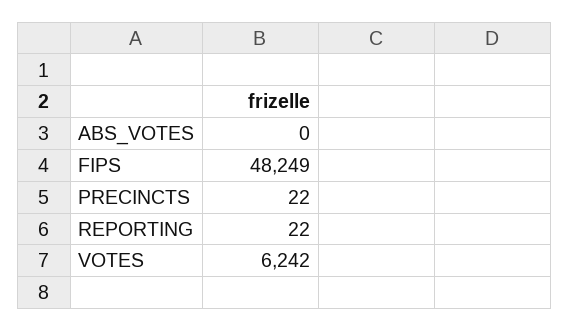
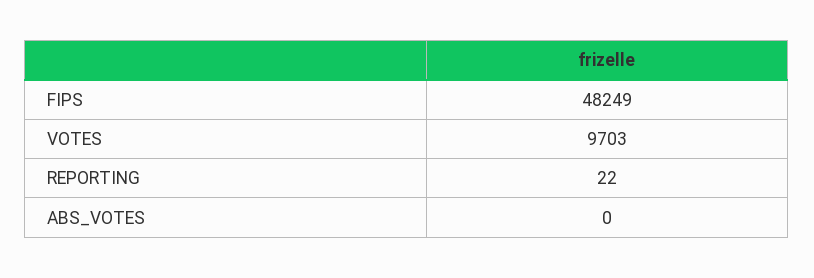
  {
    "ABS_VOTES": 0,
    "FIPS": 48249,
-   "PRECINCTS": 22,
    "REPORTING": 22,
-   "VOTES": 6242
+   "VOTES": 9703
  }

